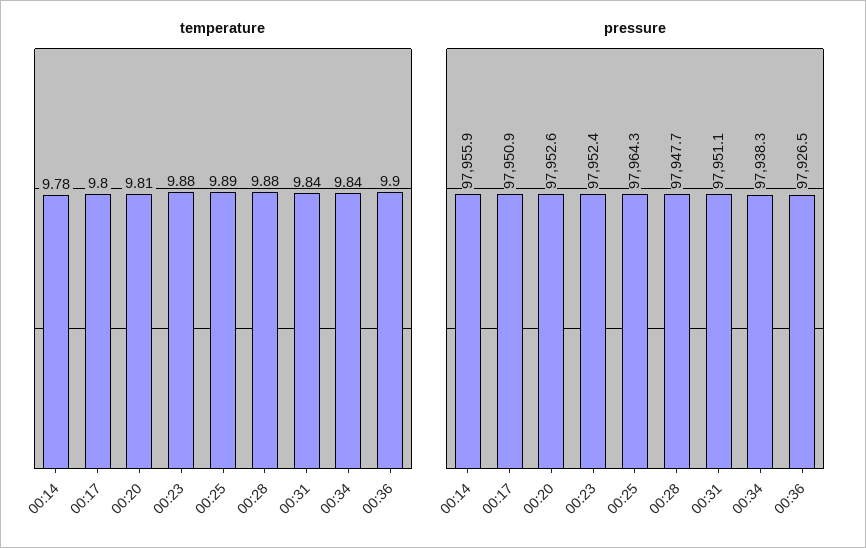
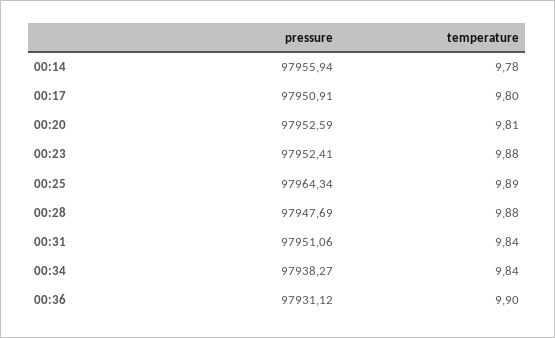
  {
    "temperature": {
      "00:14": 9.78,
      "00:17": 9.8,
      "00:20": 9.81,
      "00:23": 9.88,
      "00:25": 9.89,
      "00:28": 9.88,
      "00:31": 9.84,
      "00:34": 9.84,
      "00:36": 9.9
    },
    "pressure": {
      "00:14": 97955.94,
      "00:17": 97950.91,
      "00:20": 97952.59,
      "00:23": 97952.41,
      "00:25": 97964.34,
      "00:28": 97947.69,
      "00:31": 97951.06,
      "00:34": 97938.27,
-     "00:36": 97926.5
+     "00:36": 97931.12
    }
  }

